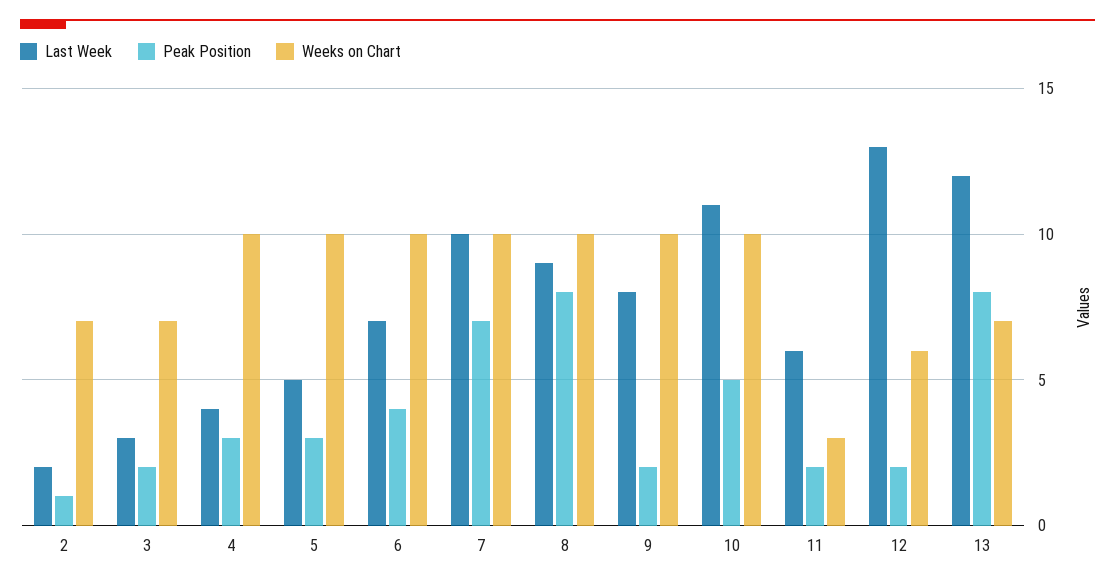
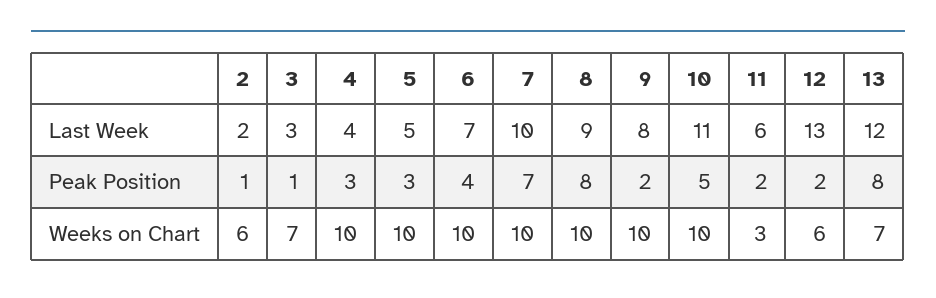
  {
    "Last Week": {
      "2": 2,
      "3": 3,
      "4": 4,
      "5": 5,
      "6": 7,
      "7": 10,
      "8": 9,
      "9": 8,
      "10": 11,
      "11": 6,
      "12": 13,
      "13": 12
    },
    "Peak Position": {
      "2": 1,
-     "3": 2,
+     "3": 1,
      "4": 3,
      "5": 3,
      "6": 4,
      "7": 7,
      "8": 8,
      "9": 2,
      "10": 5,
      "11": 2,
      "12": 2,
      "13": 8
    },
    "Weeks on Chart": {
-     "2": 7,
+     "2": 6,
      "3": 7,
      "4": 10,
      "5": 10,
      "6": 10,
      "7": 10,
      "8": 10,
      "9": 10,
      "10": 10,
      "11": 3,
      "12": 6,
      "13": 7
    }
  }

